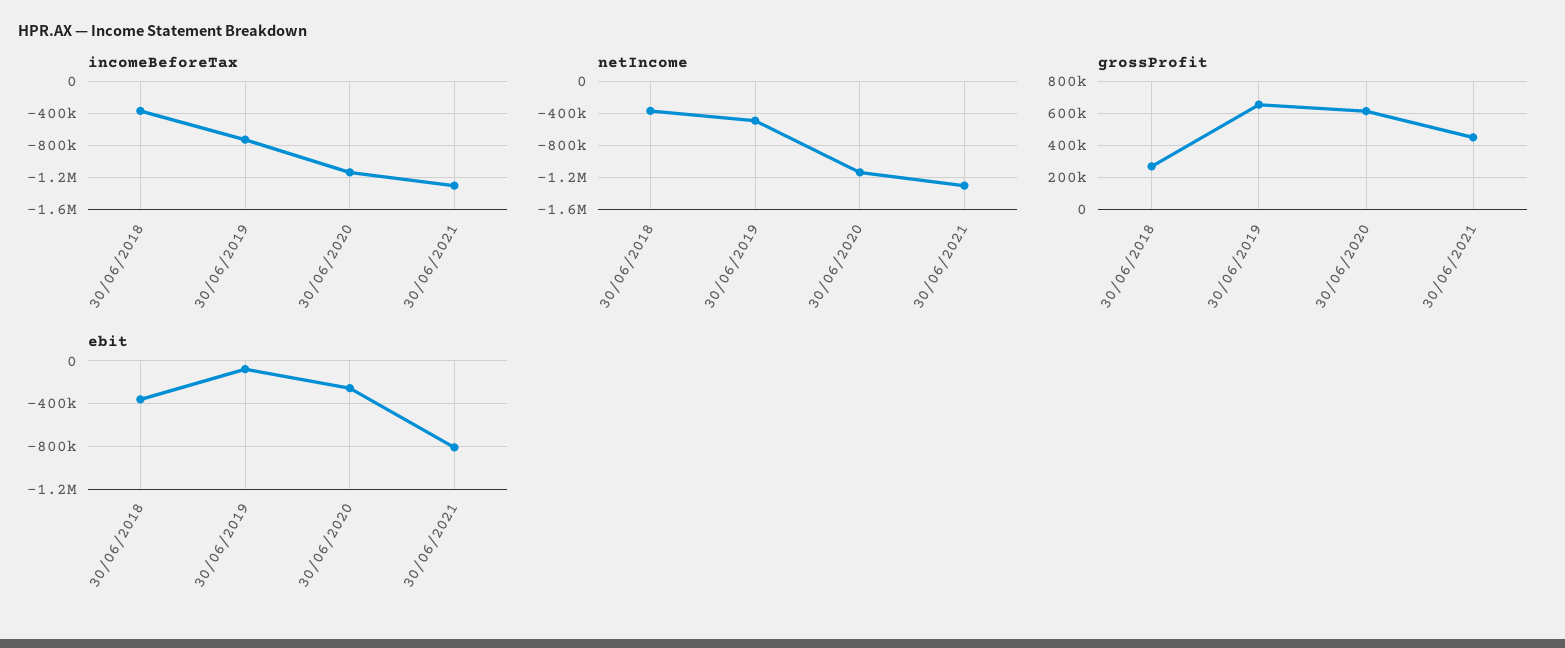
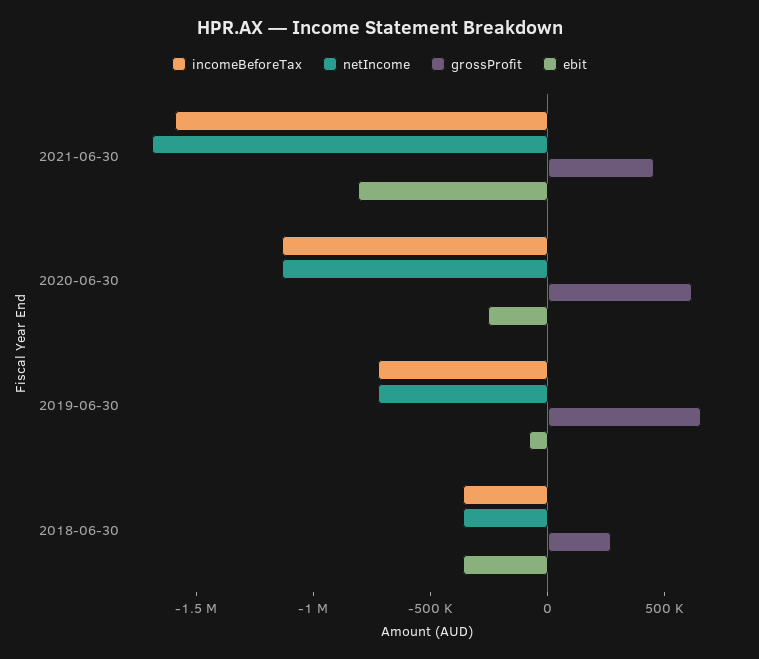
  {
    "incomeBeforeTax": {
      "30/06/2018": -400000,
      "30/06/2019": -700000,
      "30/06/2020": -1100000,
-     "30/06/2021": -1300000
+     "30/06/2021": -1600000
    },
    "netIncome": {
      "30/06/2018": -400000,
-     "30/06/2019": -500000,
+     "30/06/2019": -700000,
      "30/06/2020": -1100000,
-     "30/06/2021": -1300000
+     "30/06/2021": -1700000
    },
    "grossProfit": {
      "30/06/2018": 250000,
      "30/06/2019": 650000,
      "30/06/2020": 600000,
      "30/06/2021": 450000
    },
    "ebit": {
      "30/06/2018": -400000,
      "30/06/2019": -100000,
      "30/06/2020": -300000,
      "30/06/2021": -800000
    }
  }

